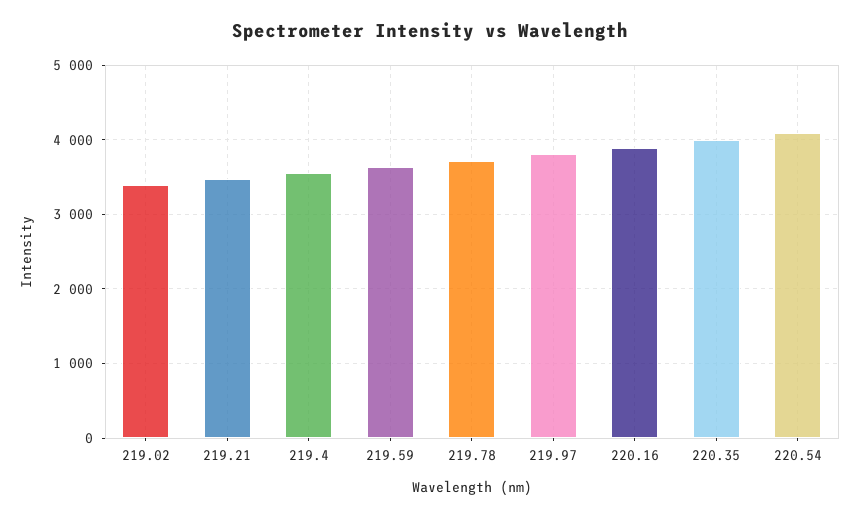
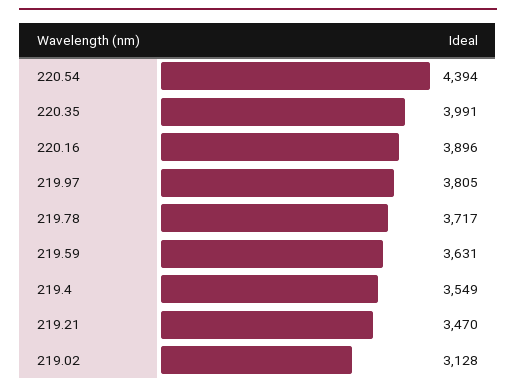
  {
-   "219.02": 3400,
+   "219.02": 3128,
    "219.21": 3470,
    "219.4": 3549,
    "219.59": 3631,
    "219.78": 3717,
    "219.97": 3805,
    "220.16": 3896,
    "220.35": 3991,
-   "220.54": 4100
+   "220.54": 4394
  }

